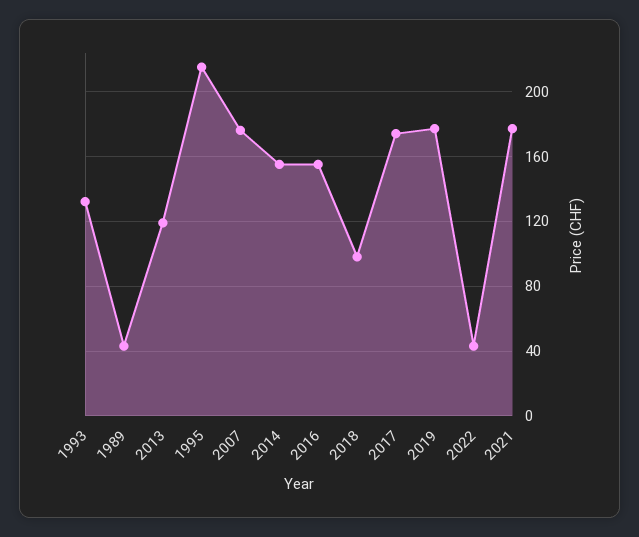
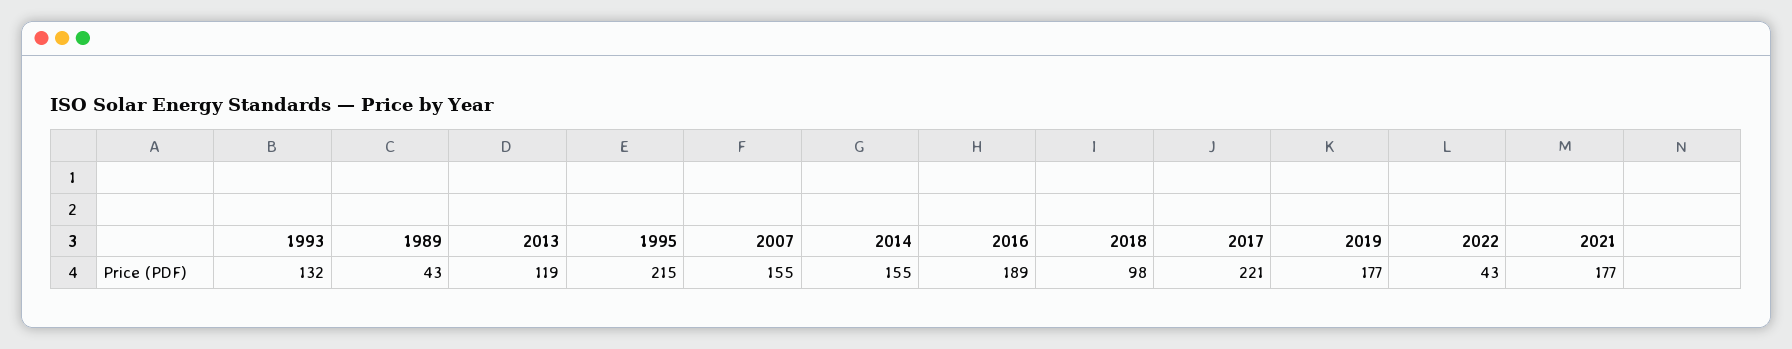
  {
    "1993": 132,
    "1989": 43,
    "2013": 119,
    "1995": 215,
-   "2007": 175,
+   "2007": 155,
    "2014": 155,
-   "2016": 155,
+   "2016": 189,
    "2018": 98,
-   "2017": 175,
+   "2017": 221,
    "2019": 177,
    "2022": 43,
    "2021": 177
  }

